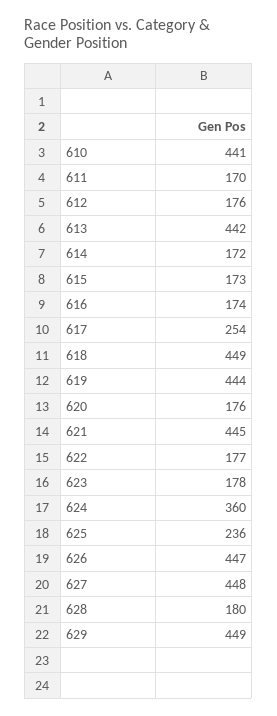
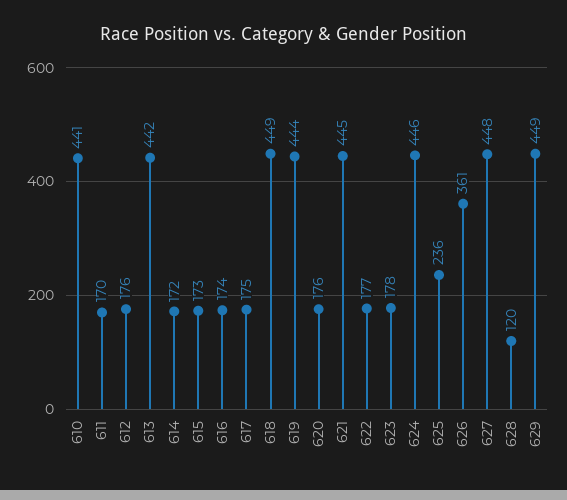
  {
    "610": 441,
    "611": 170,
    "612": 176,
    "613": 442,
    "614": 172,
    "615": 173,
    "616": 174,
-   "617": 254,
+   "617": 175,
    "618": 449,
    "619": 444,
    "620": 176,
    "621": 445,
    "622": 177,
    "623": 178,
-   "624": 360,
+   "624": 446,
    "625": 236,
-   "626": 447,
+   "626": 361,
    "627": 448,
-   "628": 180,
+   "628": 120,
    "629": 449
  }

